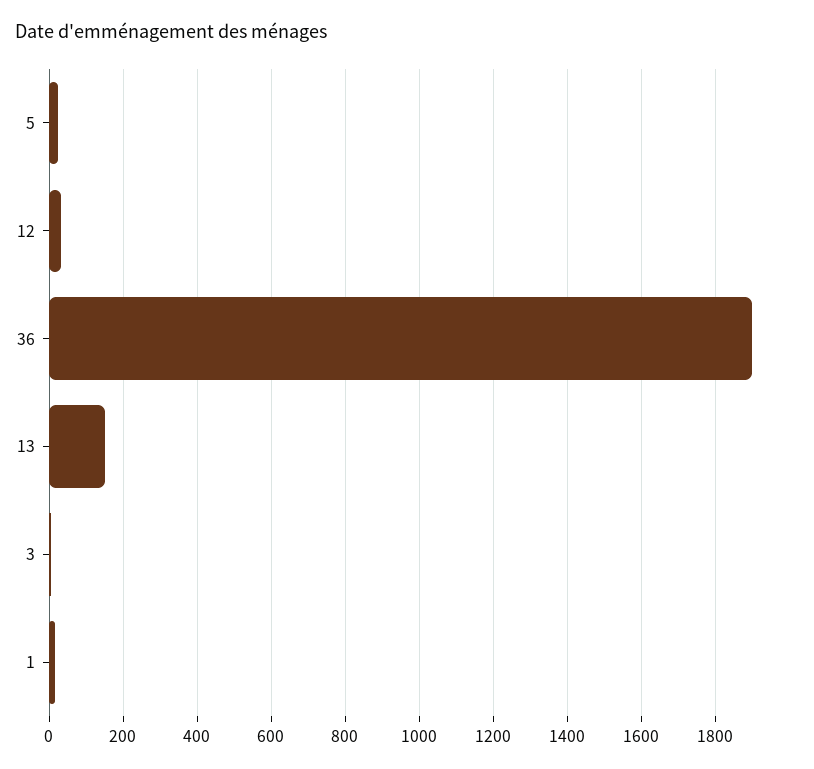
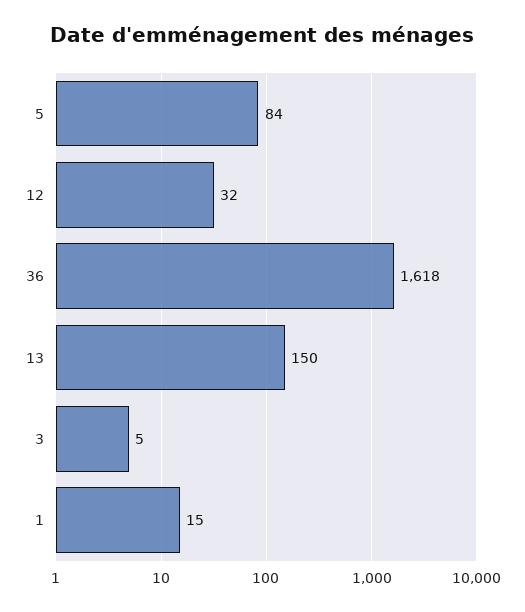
  {
-   "5": 20,
+   "5": 84,
    "12": 32,
-   "36": 1900,
+   "36": 1618,
    "13": 150,
    "3": 5,
    "1": 15
  }

